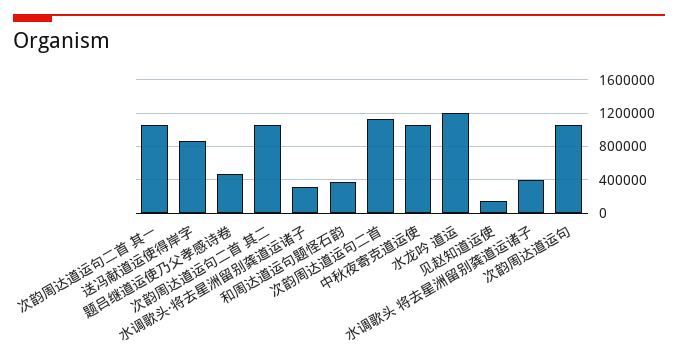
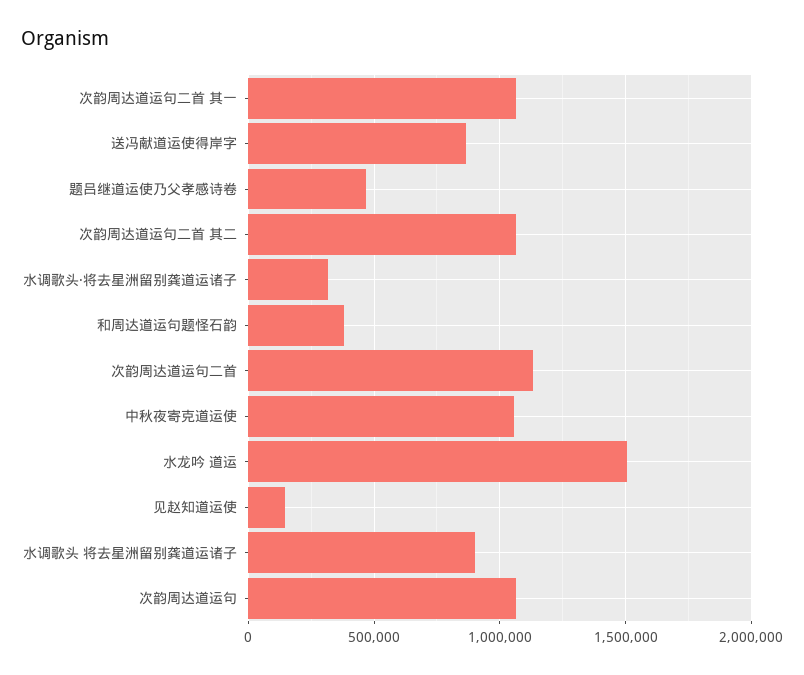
  {
    "次韵周达道运句二首 其一": 1050000,
    "送冯献道运使得岸字": 850000,
    "题吕继道运使乃父孝感诗卷": 450000,
    "次韵周达道运句二首 其二": 1050000,
    "水调歌头·将去星洲留别龚道运诸子": 300000,
    "和周达道运句题怪石韵": 400000,
    "次韵周达道运句二首": 1150000,
    "中秋夜寄克道运使": 1050000,
-   "水龙吟 道运": 1200000,
+   "水龙吟 道运": 1500000,
    "见赵知道运使": 150000,
-   "水调歌头 将去星洲留别龚道运诸子": 400000,
+   "水调歌头 将去星洲留别龚道运诸子": 900000,
    "次韵周达道运句": 1050000
  }

